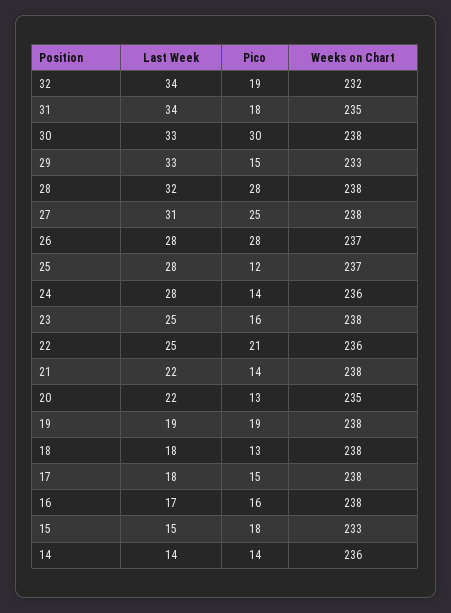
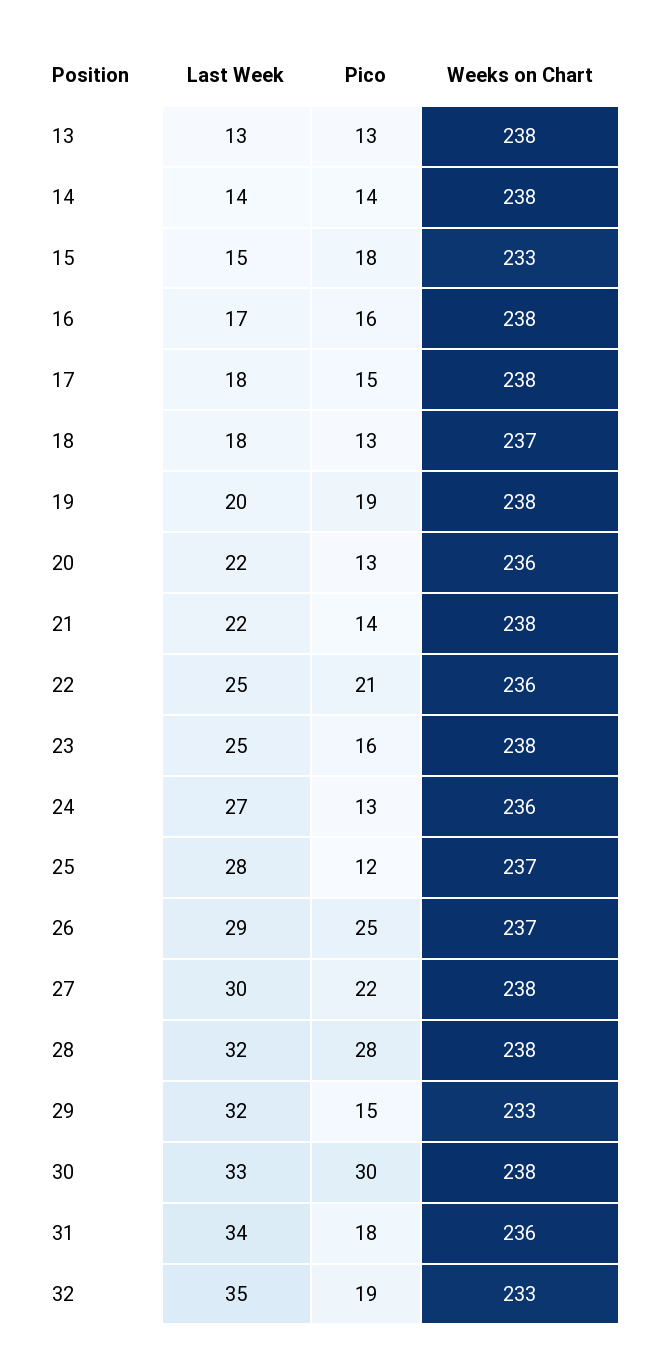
  {
    "Last Week": {
-     "32": 34,
+     "32": 35,
      "31": 34,
      "30": 33,
-     "29": 33,
+     "29": 32,
      "28": 32,
-     "27": 31,
+     "27": 30,
-     "26": 28,
+     "26": 29,
      "25": 28,
-     "24": 28,
+     "24": 27,
      "23": 25,
      "22": 25,
      "21": 22,
      "20": 22,
-     "19": 19,
+     "19": 20,
      "18": 18,
      "17": 18,
      "16": 17,
      "15": 15,
-     "14": 14
+     "14": 14,
+     "13": 13
    },
    "Pico": {
      "32": 19,
      "31": 18,
      "30": 30,
      "29": 15,
      "28": 28,
-     "27": 25,
+     "27": 22,
-     "26": 28,
+     "26": 25,
      "25": 12,
-     "24": 14,
+     "24": 13,
      "23": 16,
      "22": 21,
      "21": 14,
      "20": 13,
      "19": 19,
      "18": 13,
      "17": 15,
      "16": 16,
      "15": 18,
-     "14": 14
+     "14": 14,
+     "13": 13
    },
    "Weeks on Chart": {
-     "32": 232,
+     "32": 233,
-     "31": 235,
+     "31": 236,
      "30": 238,
      "29": 233,
      "28": 238,
      "27": 238,
      "26": 237,
      "25": 237,
      "24": 236,
      "23": 238,
      "22": 236,
      "21": 238,
-     "20": 235,
+     "20": 236,
      "19": 238,
-     "18": 238,
+     "18": 237,
      "17": 238,
      "16": 238,
      "15": 233,
-     "14": 236
+     "14": 238,
+     "13": 238
    }
  }

